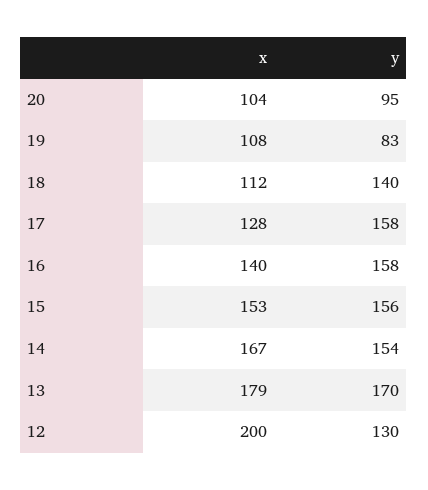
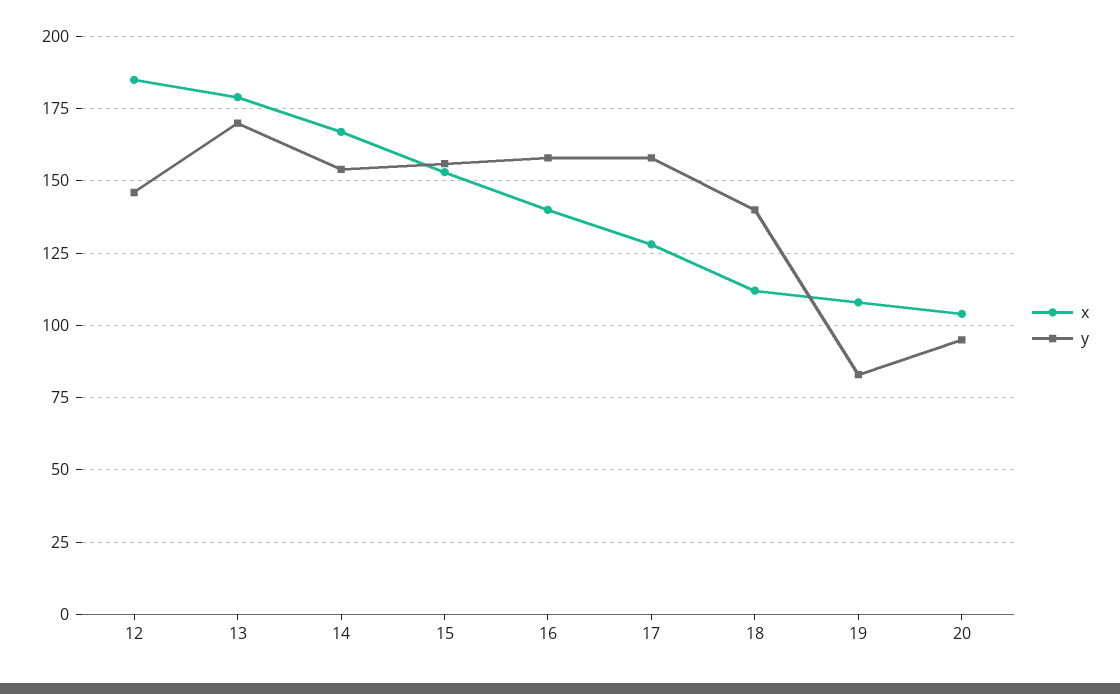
  {
    "x": {
      "20": 104,
      "19": 108,
      "18": 112,
      "17": 128,
      "16": 140,
      "15": 153,
      "14": 167,
      "13": 179,
-     "12": 200
+     "12": 185
    },
    "y": {
      "20": 95,
      "19": 83,
      "18": 140,
      "17": 158,
      "16": 158,
      "15": 156,
      "14": 154,
      "13": 170,
-     "12": 130
+     "12": 145
    }
  }

